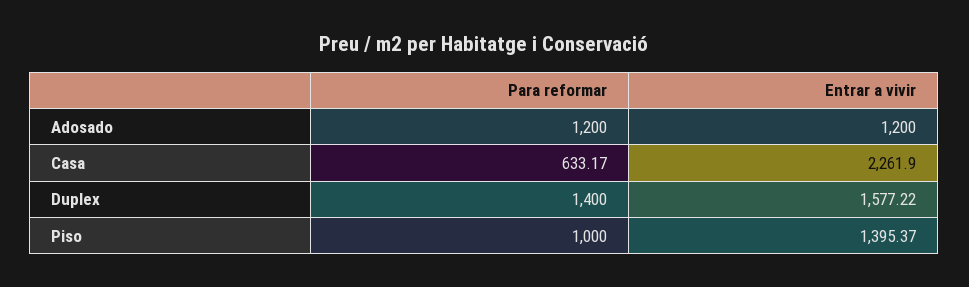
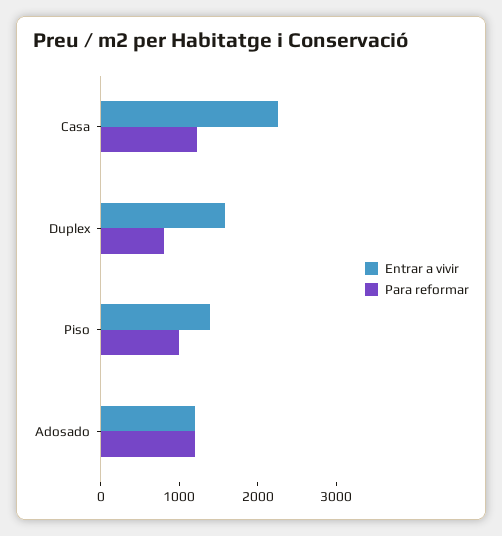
  {
    "Para reformar": {
      "Adosado": 1200,
-     "Casa": 633.17,
+     "Casa": 1200,
-     "Duplex": 1400,
+     "Duplex": 800,
      "Piso": 1000
    },
    "Entrar a vivir": {
      "Adosado": 1200,
      "Casa": 2261.9,
      "Duplex": 1577.22,
      "Piso": 1395.37
    }
  }

